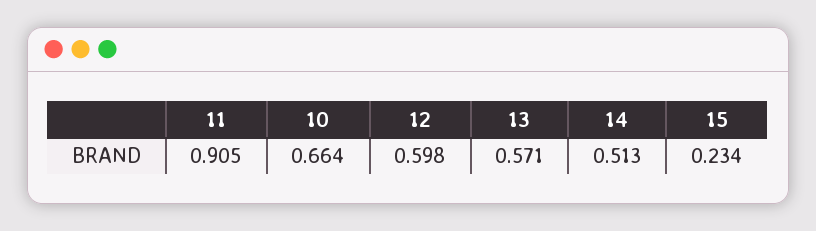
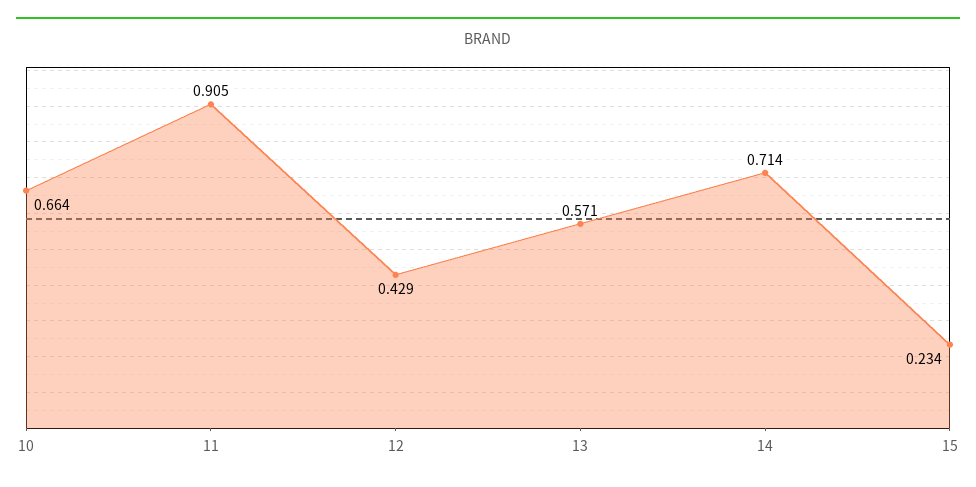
  {
    "11": 0.905,
    "10": 0.664,
-   "12": 0.598,
+   "12": 0.429,
    "13": 0.571,
-   "14": 0.513,
+   "14": 0.714,
    "15": 0.234
  }

